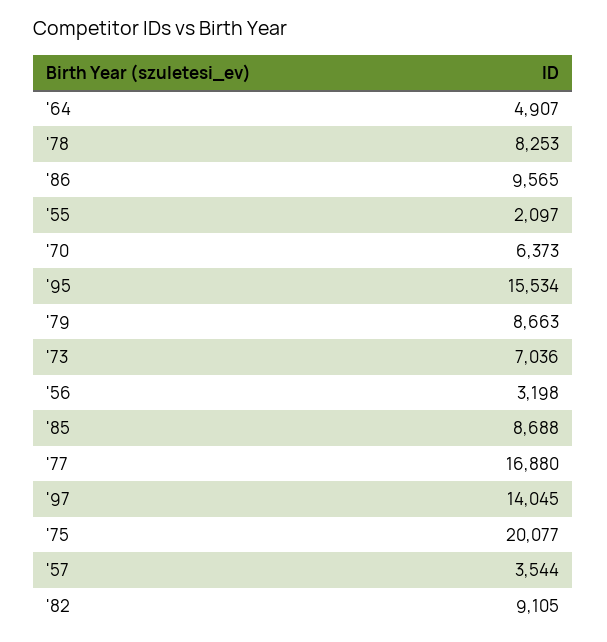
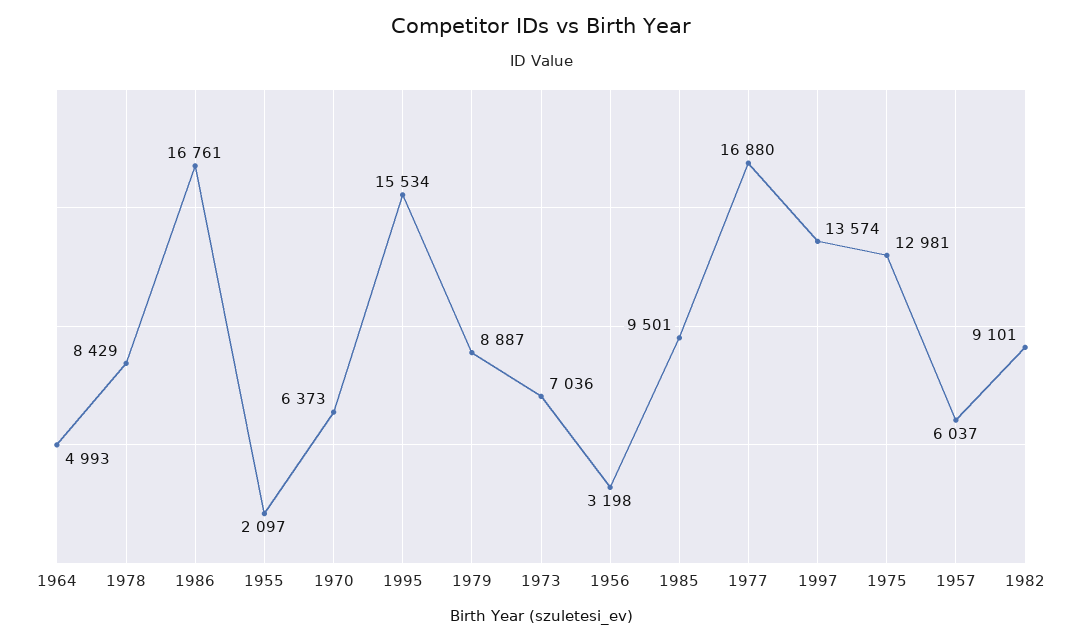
  {
-   "'64": 4907,
+   "'64": 4993,
-   "'78": 8253,
+   "'78": 8429,
-   "'86": 9565,
+   "'86": 16761,
    "'55": 2097,
    "'70": 6373,
    "'95": 15534,
-   "'79": 8663,
+   "'79": 8887,
    "'73": 7036,
    "'56": 3198,
-   "'85": 8688,
+   "'85": 9501,
    "'77": 16880,
-   "'97": 14045,
+   "'97": 13574,
-   "'75": 20077,
+   "'75": 12981,
-   "'57": 3544,
+   "'57": 6037,
-   "'82": 9105
+   "'82": 9101
  }

